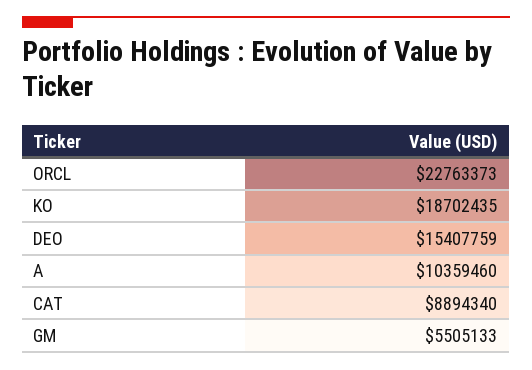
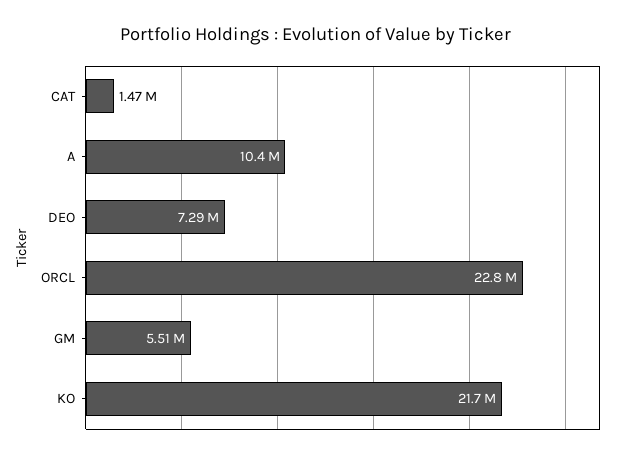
  {
    "ORCL": 22763373,
-   "KO": 18702435,
+   "KO": 21700000,
-   "DEO": 15407759,
+   "DEO": 7290000,
    "A": 10359460,
-   "CAT": 8894340,
+   "CAT": 1470000,
    "GM": 5505133
  }

